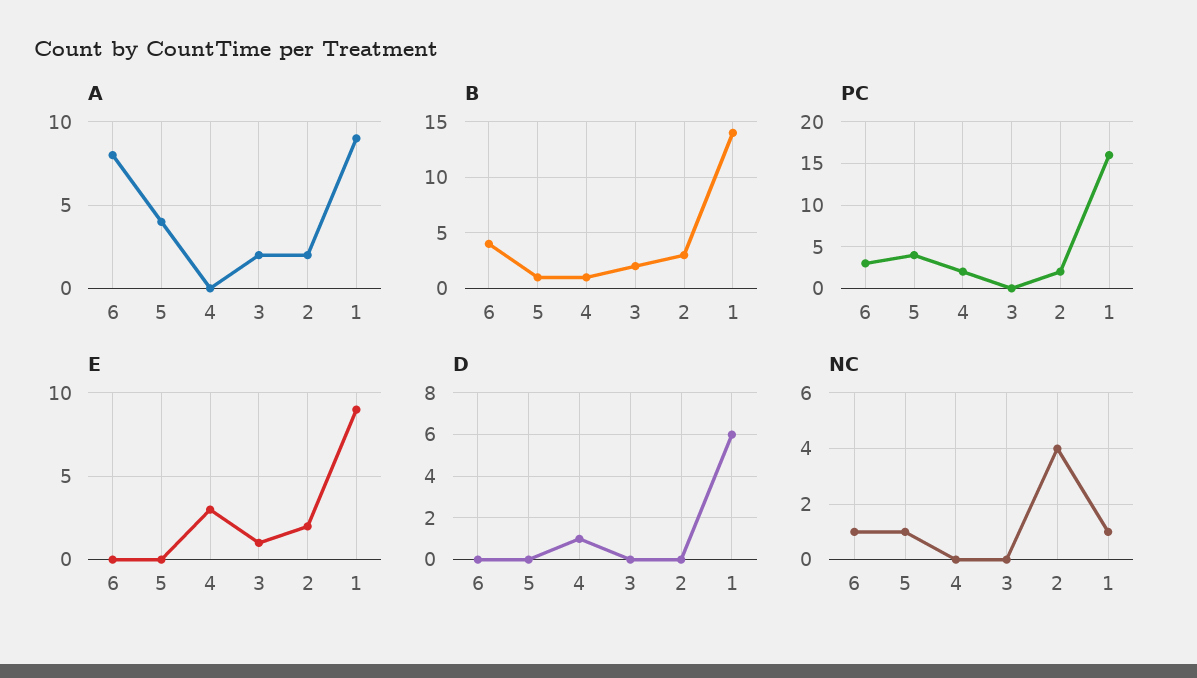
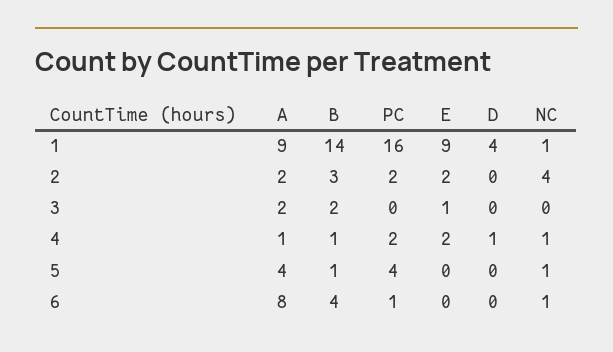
  {
    "A": {
      "6": 8,
      "5": 4,
-     "4": 0,
+     "4": 1,
      "3": 2,
      "2": 2,
      "1": 9
    },
    "B": {
      "6": 4,
      "5": 1,
      "4": 1,
      "3": 2,
      "2": 3,
      "1": 14
    },
    "PC": {
-     "6": 3,
+     "6": 1,
      "5": 4,
      "4": 2,
      "3": 0,
      "2": 2,
      "1": 16
    },
    "E": {
      "6": 0,
      "5": 0,
-     "4": 3,
+     "4": 2,
      "3": 1,
      "2": 2,
      "1": 9
    },
    "D": {
      "6": 0,
      "5": 0,
      "4": 1,
      "3": 0,
      "2": 0,
-     "1": 6
+     "1": 4
    },
    "NC": {
      "6": 1,
      "5": 1,
-     "4": 0,
+     "4": 1,
      "3": 0,
      "2": 4,
      "1": 1
    }
  }

